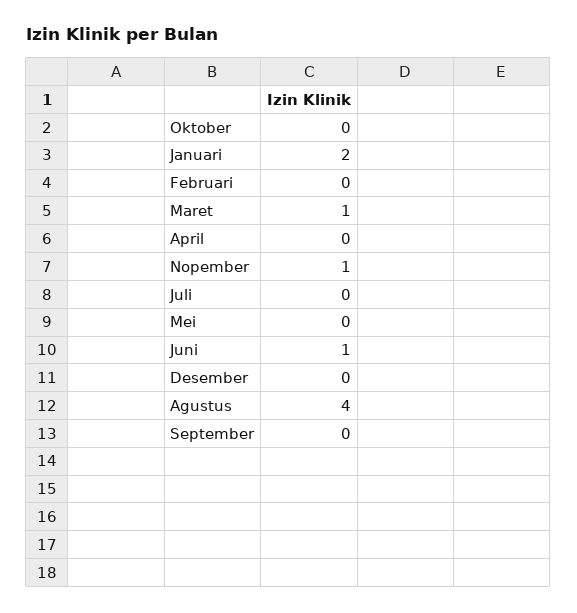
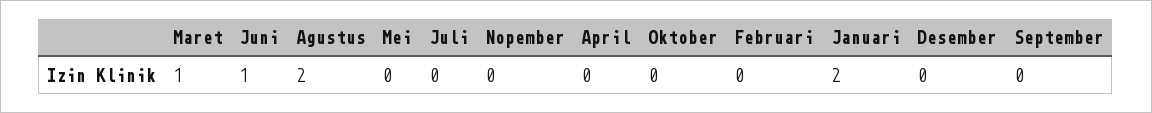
  {
    "Oktober": 0,
    "Januari": 2,
    "Februari": 0,
    "Maret": 1,
    "April": 0,
-   "Nopember": 1,
+   "Nopember": 0,
    "Juli": 0,
    "Mei": 0,
    "Juni": 1,
    "Desember": 0,
-   "Agustus": 4,
+   "Agustus": 2,
    "September": 0
  }

